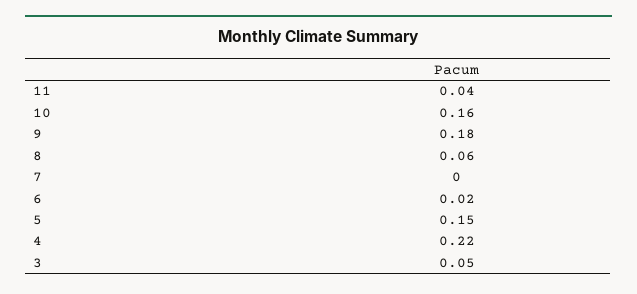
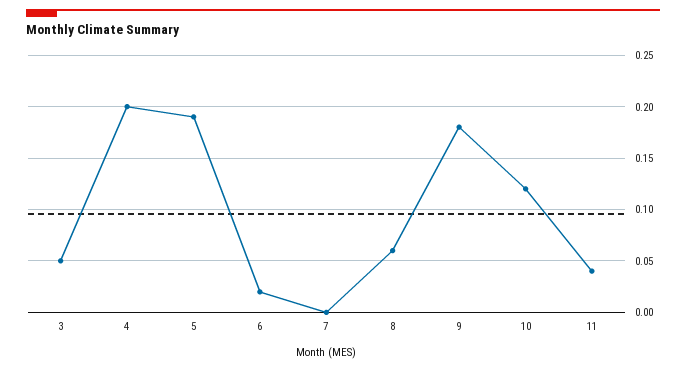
  {
    "11": 0.04,
-   "10": 0.16,
+   "10": 0.12,
    "9": 0.18,
    "8": 0.06,
    "7": 0,
    "6": 0.02,
-   "5": 0.15,
+   "5": 0.19,
-   "4": 0.22,
+   "4": 0.2,
    "3": 0.05
  }

